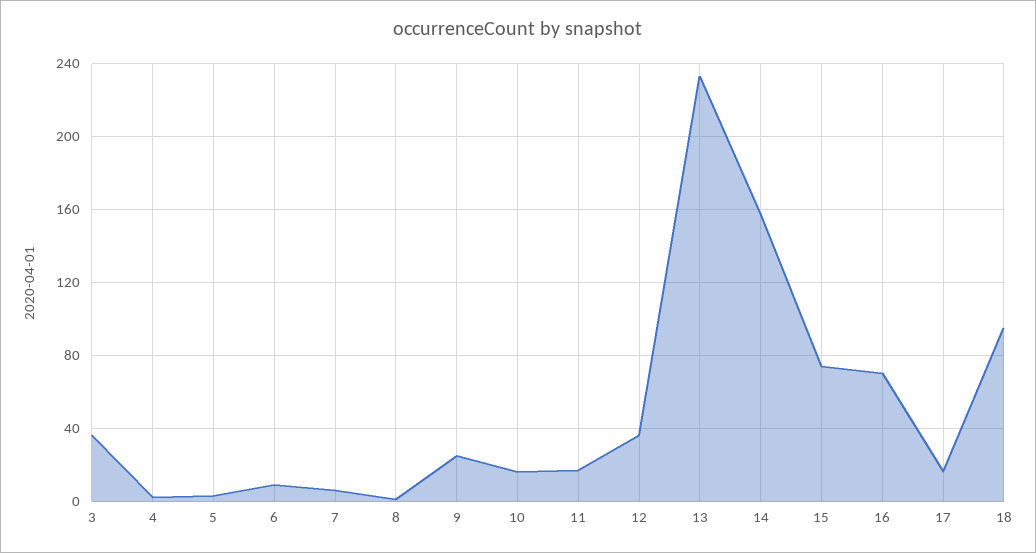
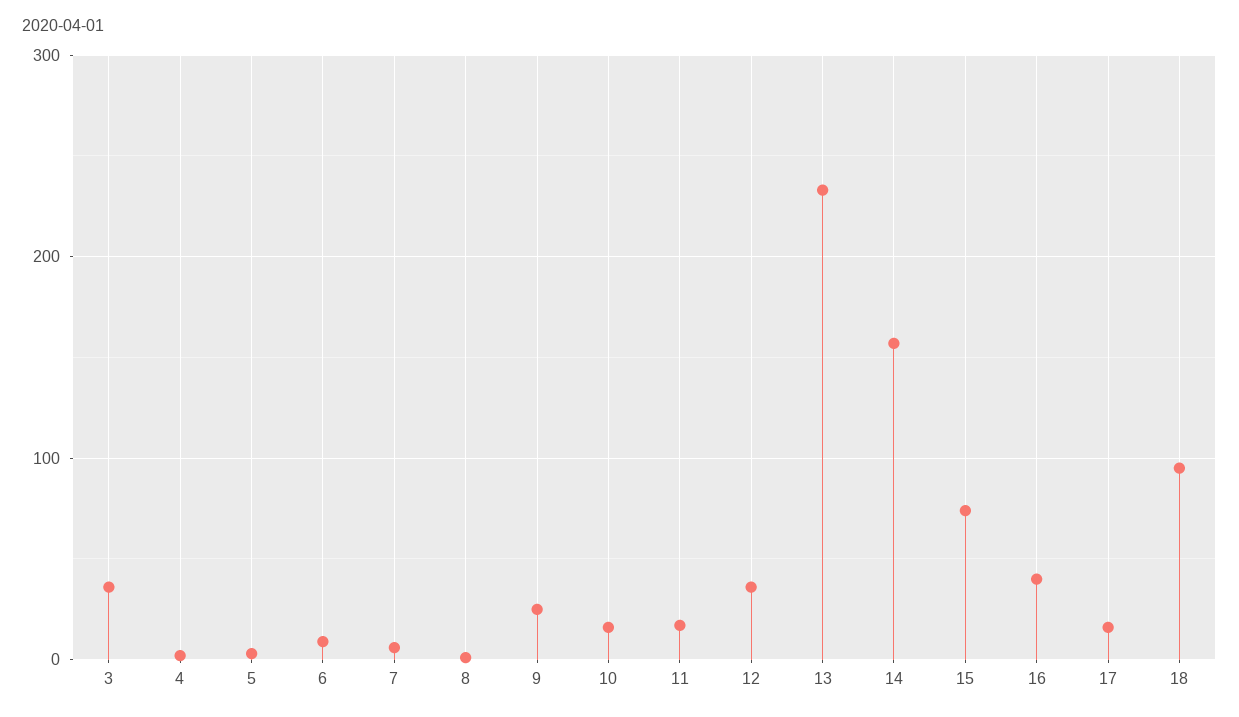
  {
    "3": 35,
    "4": 0,
    "5": 5,
    "6": 10,
    "7": 5,
    "8": 0,
    "9": 25,
    "10": 15,
    "11": 15,
    "12": 35,
    "13": 235,
    "14": 155,
    "15": 75,
-   "16": 70,
+   "16": 40,
    "17": 15,
    "18": 95
  }

